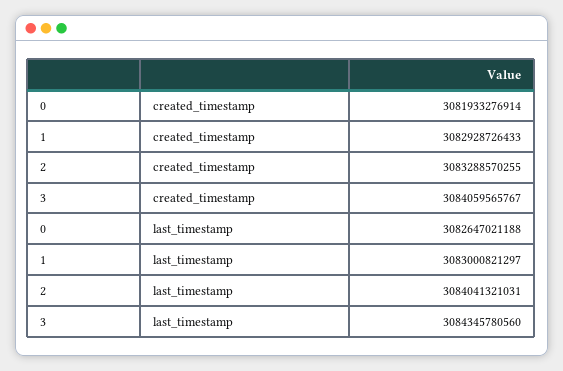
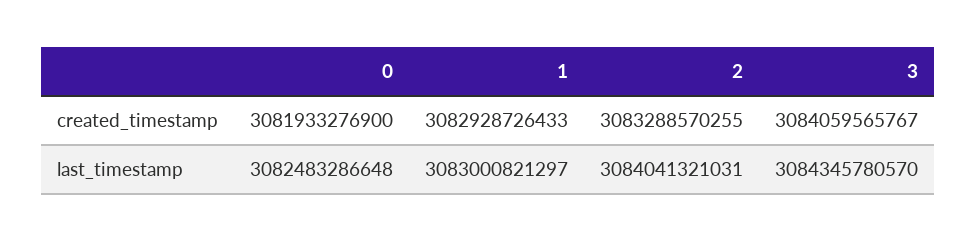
  {
    "0": {
-     "created_timestamp": 3081933276914,
+     "created_timestamp": 3081933276900,
-     "last_timestamp": 3082647021188
+     "last_timestamp": 3082483286648
    },
    "1": {
      "created_timestamp": 3082928726433,
      "last_timestamp": 3083000821297
    },
    "2": {
      "created_timestamp": 3083288570255,
      "last_timestamp": 3084041321031
    },
    "3": {
      "created_timestamp": 3084059565767,
-     "last_timestamp": 3084345780560
+     "last_timestamp": 3084345780570
    }
  }

